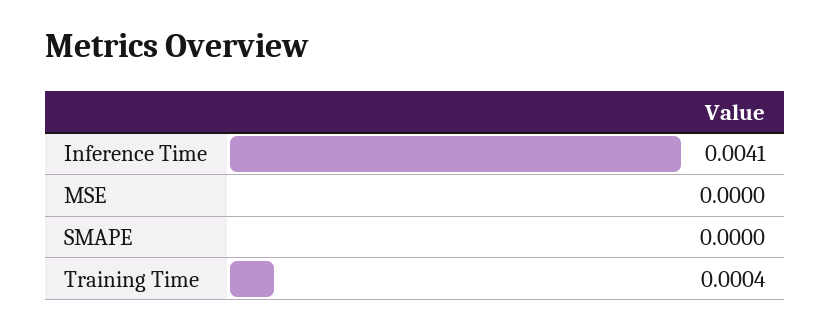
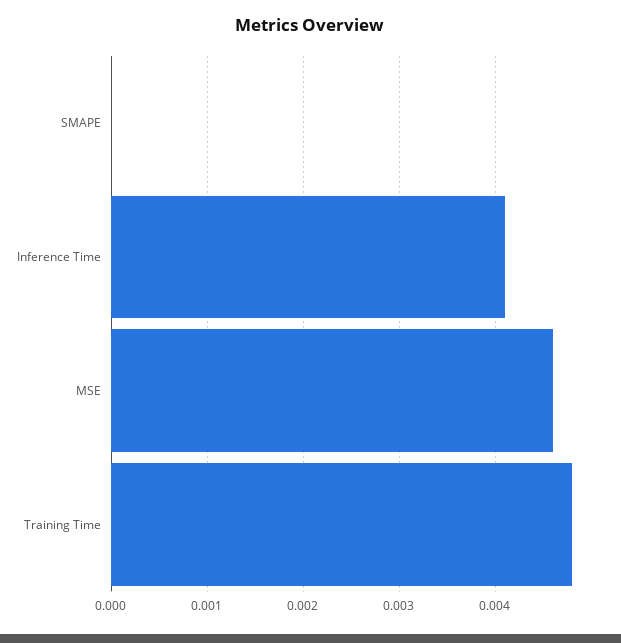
  {
    "Inference Time": 0.0041,
-   "MSE": 0,
+   "MSE": 0.0046,
    "SMAPE": 0,
-   "Training Time": 0.0004
+   "Training Time": 0.0048
  }

